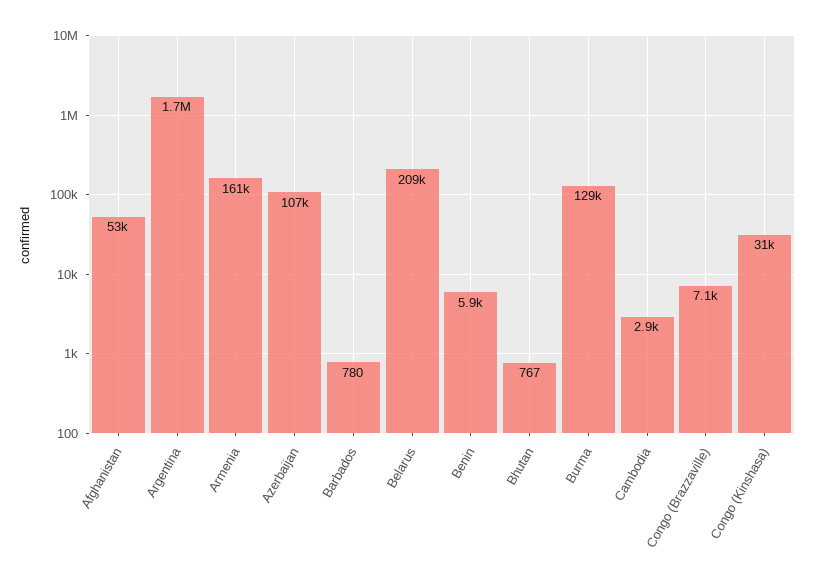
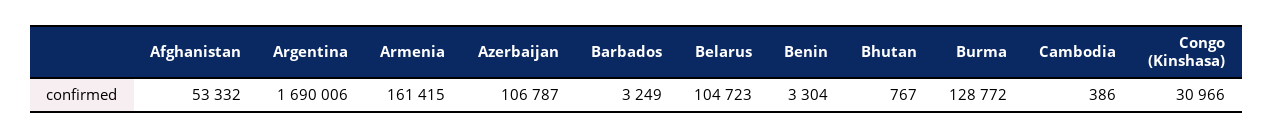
  {
    "Afghanistan": 53332,
    "Argentina": 1690006,
    "Armenia": 161415,
    "Azerbaijan": 106787,
-   "Barbados": 780,
+   "Barbados": 3249,
-   "Belarus": 209000,
+   "Belarus": 104723,
-   "Benin": 5900,
+   "Benin": 3304,
    "Bhutan": 767,
    "Burma": 128772,
-   "Cambodia": 2900,
+   "Cambodia": 386,
-   "Congo (Brazzaville)": 7100,
    "Congo (Kinshasa)": 30966
  }

